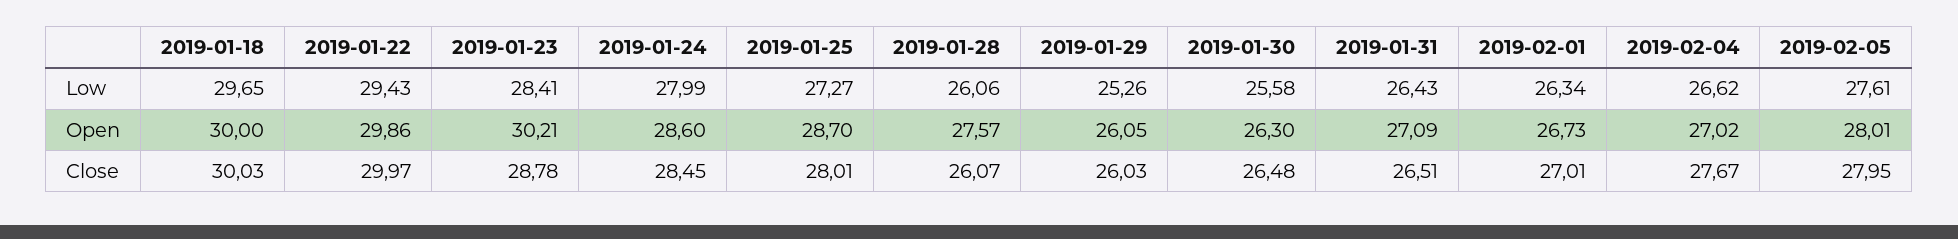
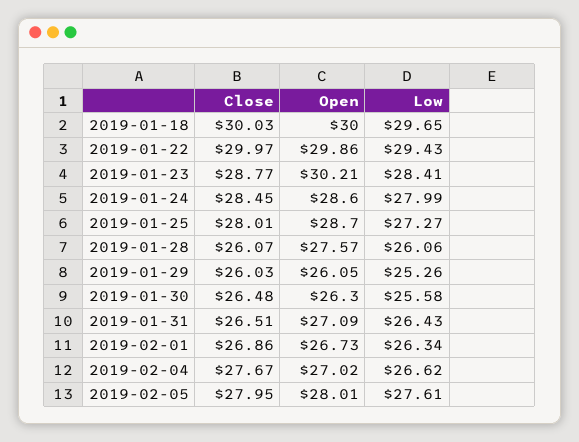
  {
    "2019-01-18": {
      "Low": 29.65,
      "Open": 30,
      "Close": 30.03
    },
    "2019-01-22": {
      "Low": 29.43,
      "Open": 29.86,
      "Close": 29.97
    },
    "2019-01-23": {
      "Low": 28.41,
      "Open": 30.21,
-     "Close": 28.78
+     "Close": 28.77
    },
    "2019-01-24": {
      "Low": 27.99,
      "Open": 28.6,
      "Close": 28.45
    },
    "2019-01-25": {
      "Low": 27.27,
      "Open": 28.7,
      "Close": 28.01
    },
    "2019-01-28": {
      "Low": 26.06,
      "Open": 27.57,
      "Close": 26.07
    },
    "2019-01-29": {
      "Low": 25.26,
      "Open": 26.05,
      "Close": 26.03
    },
    "2019-01-30": {
      "Low": 25.58,
      "Open": 26.3,
      "Close": 26.48
    },
    "2019-01-31": {
      "Low": 26.43,
      "Open": 27.09,
      "Close": 26.51
    },
    "2019-02-01": {
      "Low": 26.34,
      "Open": 26.73,
-     "Close": 27.01
+     "Close": 26.86
    },
    "2019-02-04": {
      "Low": 26.62,
      "Open": 27.02,
      "Close": 27.67
    },
    "2019-02-05": {
      "Low": 27.61,
      "Open": 28.01,
      "Close": 27.95
    }
  }

